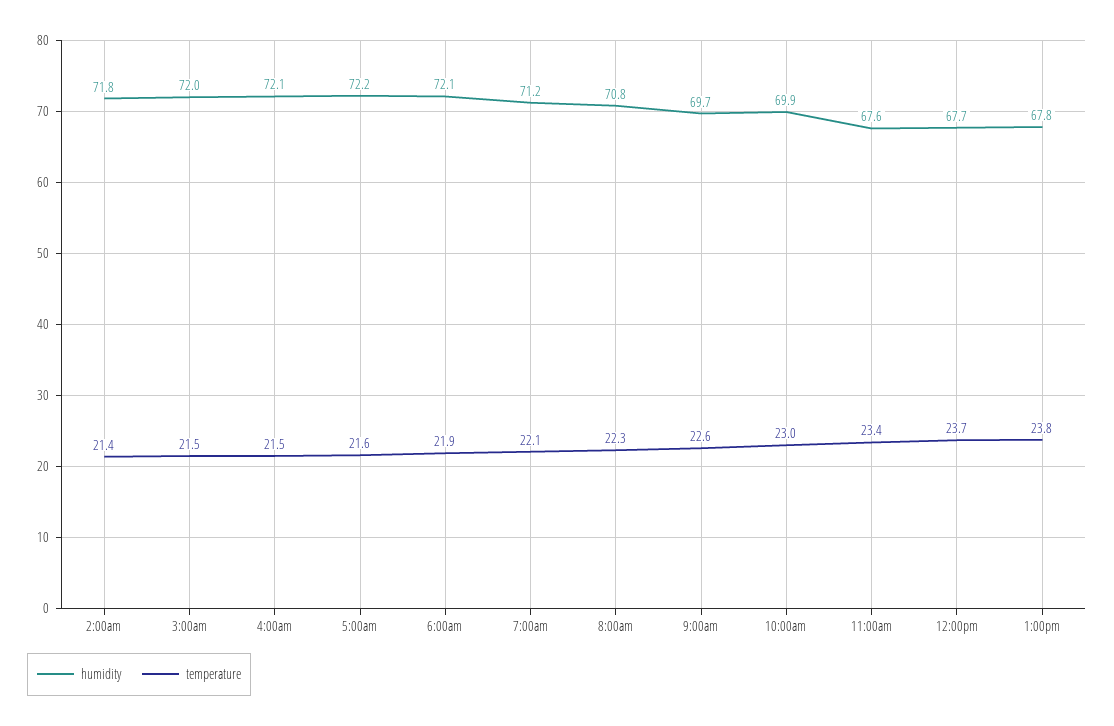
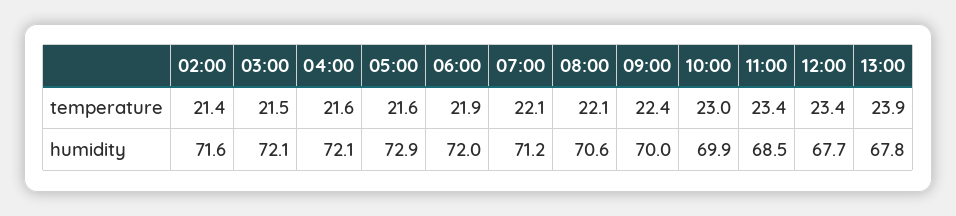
  {
    "humidity": {
-     "2:00am": 71.8,
+     "2:00am": 71.6,
-     "3:00am": 72,
+     "3:00am": 72.1,
      "4:00am": 72.1,
-     "5:00am": 72.2,
+     "5:00am": 72.9,
-     "6:00am": 72.1,
+     "6:00am": 72,
      "7:00am": 71.2,
-     "8:00am": 70.8,
+     "8:00am": 70.6,
-     "9:00am": 69.7,
+     "9:00am": 70,
      "10:00am": 69.9,
-     "11:00am": 67.6,
+     "11:00am": 68.5,
      "12:00pm": 67.7,
      "1:00pm": 67.8
    },
    "temperature": {
      "2:00am": 21.4,
      "3:00am": 21.5,
-     "4:00am": 21.5,
+     "4:00am": 21.6,
      "5:00am": 21.6,
      "6:00am": 21.9,
      "7:00am": 22.1,
-     "8:00am": 22.3,
+     "8:00am": 22.1,
-     "9:00am": 22.6,
+     "9:00am": 22.4,
      "10:00am": 23,
      "11:00am": 23.4,
-     "12:00pm": 23.7,
+     "12:00pm": 23.4,
-     "1:00pm": 23.8
+     "1:00pm": 23.9
    }
  }

